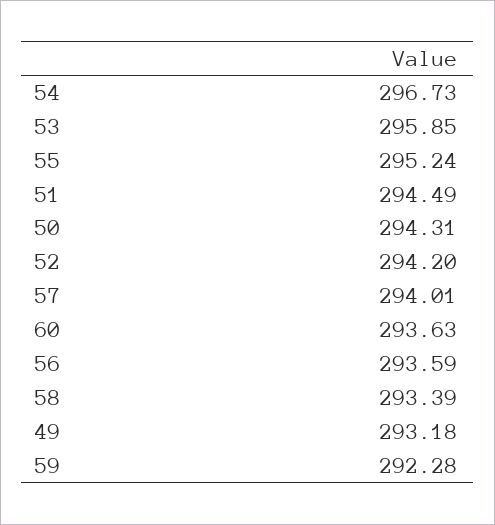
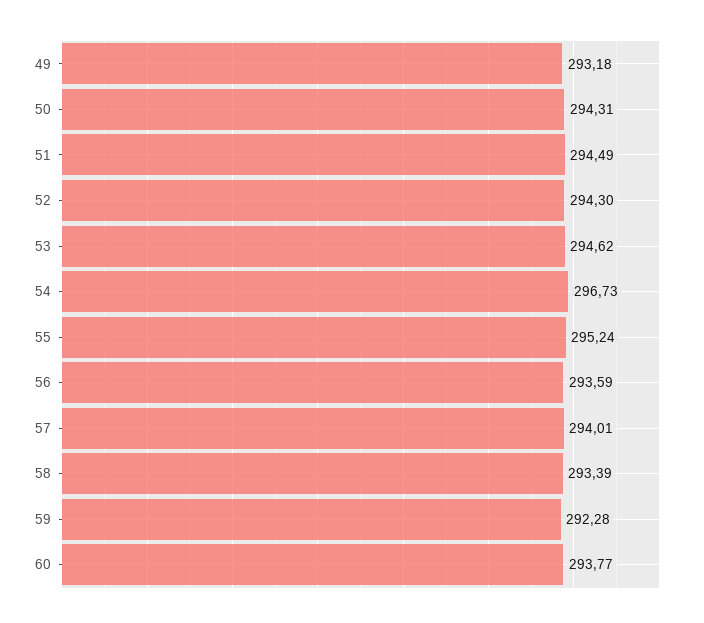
  {
    "54": 296.73,
-   "53": 295.85,
+   "53": 294.62,
    "55": 295.24,
    "51": 294.49,
    "50": 294.31,
-   "52": 294.2,
+   "52": 294.3,
    "57": 294.01,
-   "60": 293.63,
+   "60": 293.77,
    "56": 293.59,
    "58": 293.39,
    "49": 293.18,
    "59": 292.28
  }

